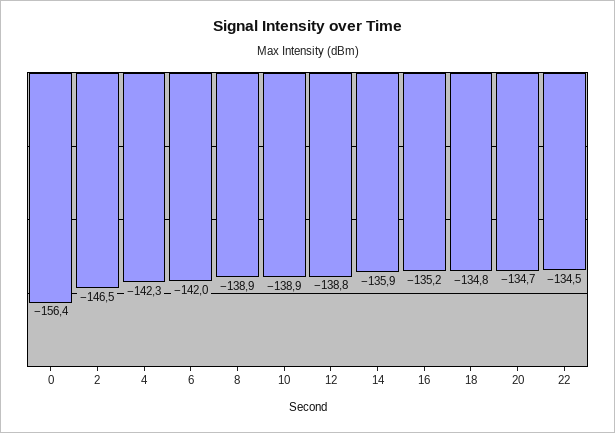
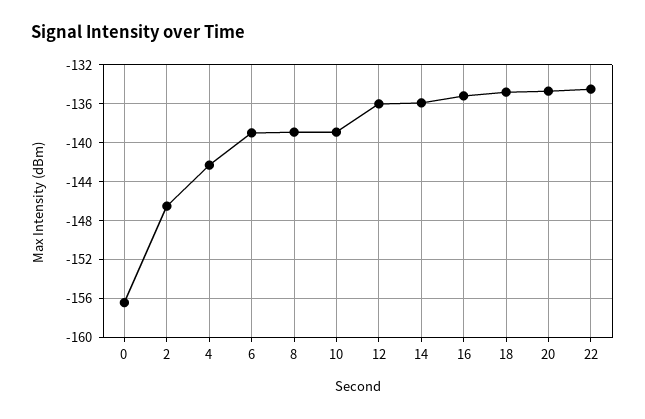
  {
    "0": -156.4,
    "2": -146.5,
    "4": -142.3,
-   "6": -142,
+   "6": -139,
    "8": -138.9,
    "10": -138.9,
-   "12": -138.8,
+   "12": -136,
    "14": -135.9,
    "16": -135.2,
    "18": -134.8,
    "20": -134.7,
    "22": -134.5
  }

